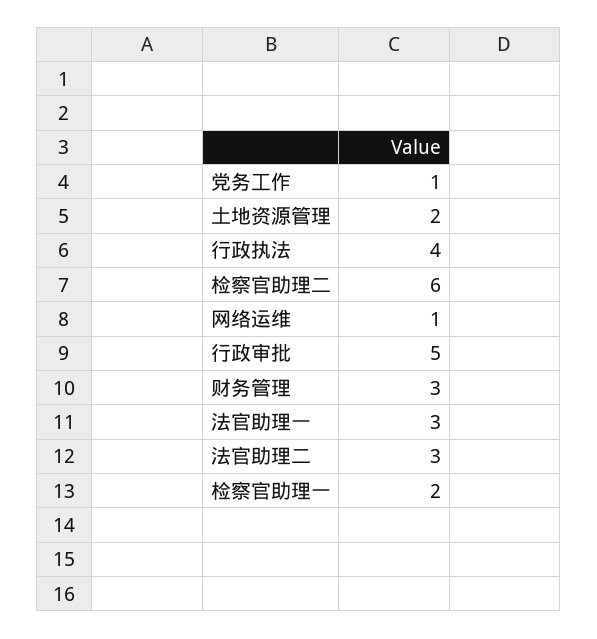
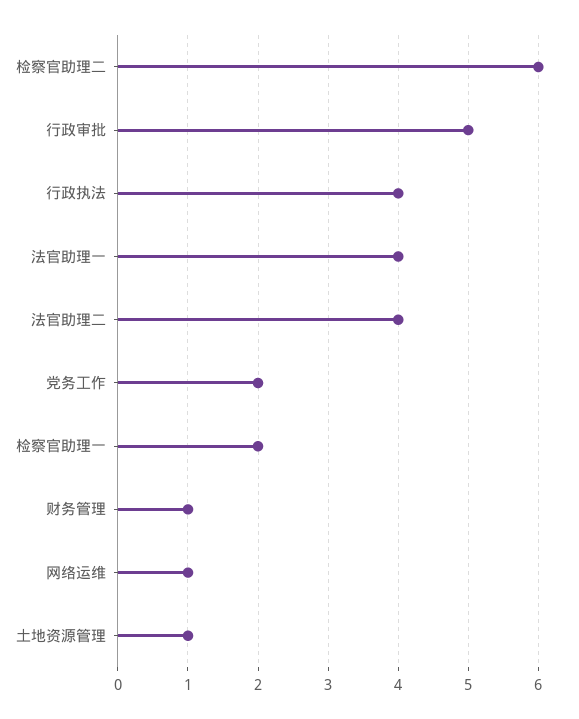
  {
-   "党务工作": 1,
+   "党务工作": 2,
-   "土地资源管理": 2,
+   "土地资源管理": 1,
    "行政执法": 4,
    "检察官助理二": 6,
    "网络运维": 1,
    "行政审批": 5,
-   "财务管理": 3,
+   "财务管理": 1,
-   "法官助理一": 3,
+   "法官助理一": 4,
-   "法官助理二": 3,
+   "法官助理二": 4,
    "检察官助理一": 2
  }

